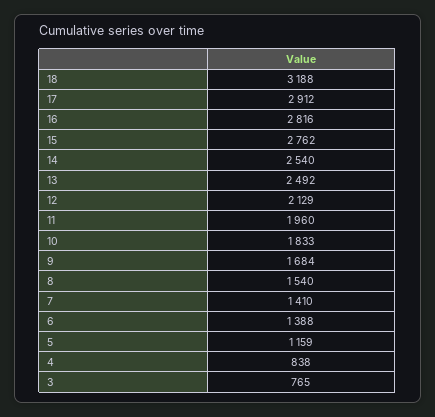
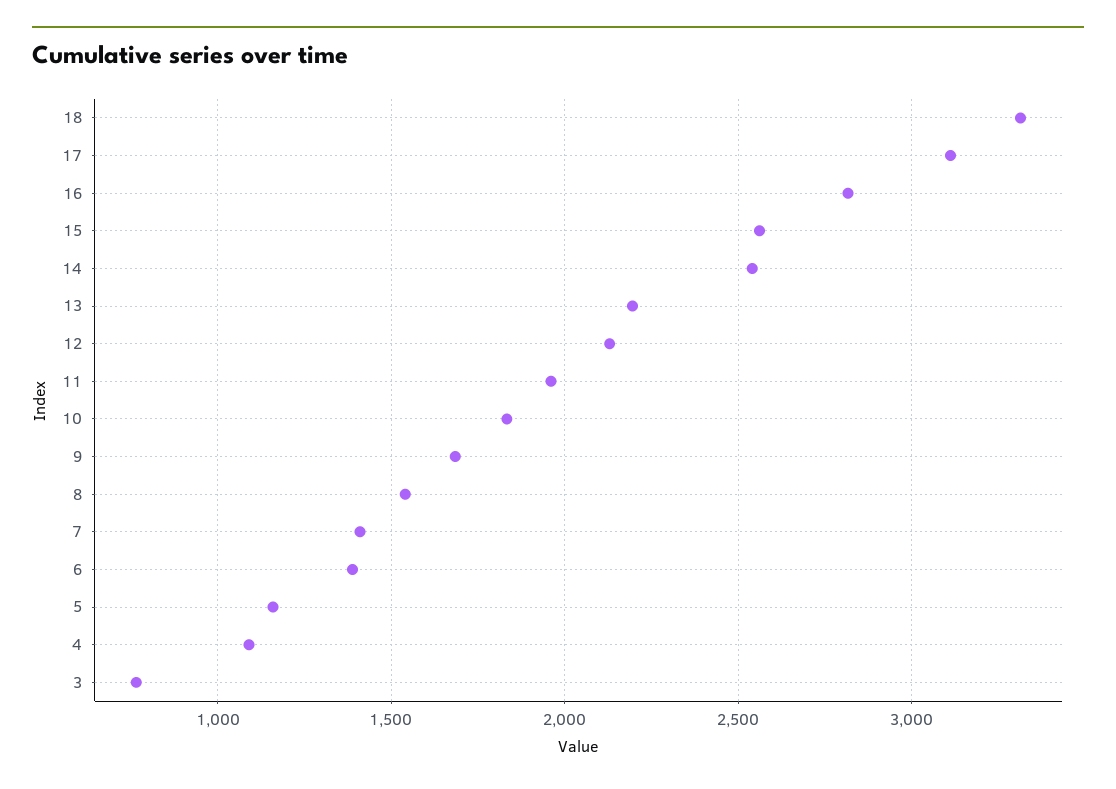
  {
-   "18": 3188,
+   "18": 3300,
-   "17": 2912,
+   "17": 3100,
    "16": 2816,
-   "15": 2762,
+   "15": 2550,
    "14": 2540,
-   "13": 2492,
+   "13": 2200,
    "12": 2129,
    "11": 1960,
    "10": 1833,
    "9": 1684,
    "8": 1540,
    "7": 1410,
    "6": 1388,
    "5": 1159,
-   "4": 838,
+   "4": 1100,
    "3": 765
  }

